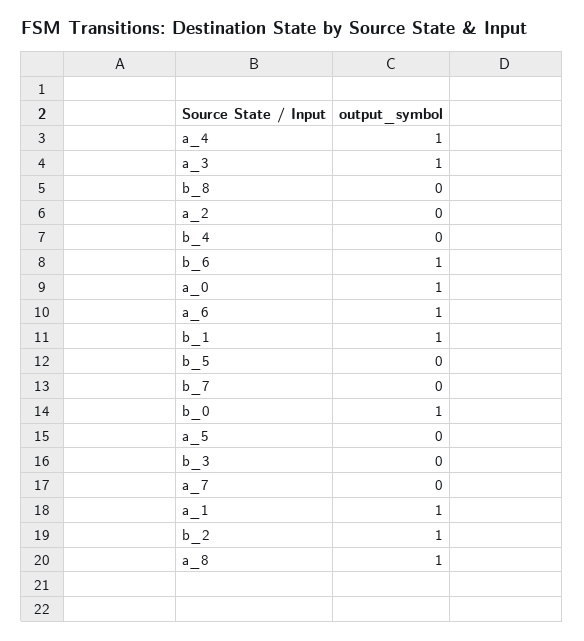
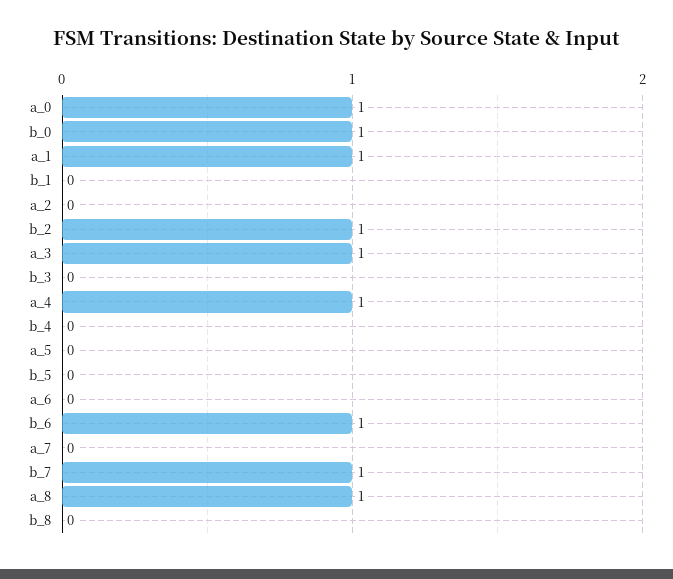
  {
    "a_4": 1,
    "a_3": 1,
    "b_8": 0,
    "a_2": 0,
    "b_4": 0,
    "b_6": 1,
    "a_0": 1,
-   "a_6": 1,
+   "a_6": 0,
-   "b_1": 1,
+   "b_1": 0,
    "b_5": 0,
-   "b_7": 0,
+   "b_7": 1,
    "b_0": 1,
    "a_5": 0,
    "b_3": 0,
    "a_7": 0,
    "a_1": 1,
    "b_2": 1,
    "a_8": 1
  }

